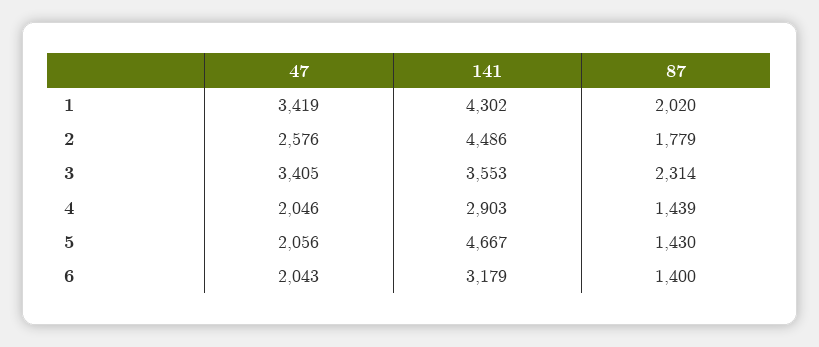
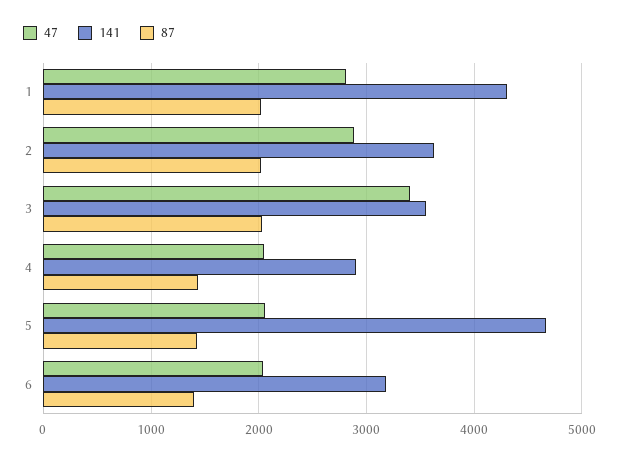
  {
    "47": {
-     "1": 3419,
+     "1": 2800,
-     "2": 2576,
+     "2": 2900,
      "3": 3405,
      "4": 2046,
      "5": 2056,
      "6": 2043
    },
    "141": {
      "1": 4302,
-     "2": 4486,
+     "2": 3600,
      "3": 3553,
      "4": 2903,
      "5": 4667,
      "6": 3179
    },
    "87": {
      "1": 2020,
-     "2": 1779,
+     "2": 2000,
-     "3": 2314,
+     "3": 2000,
      "4": 1439,
      "5": 1430,
      "6": 1400
    }
  }

